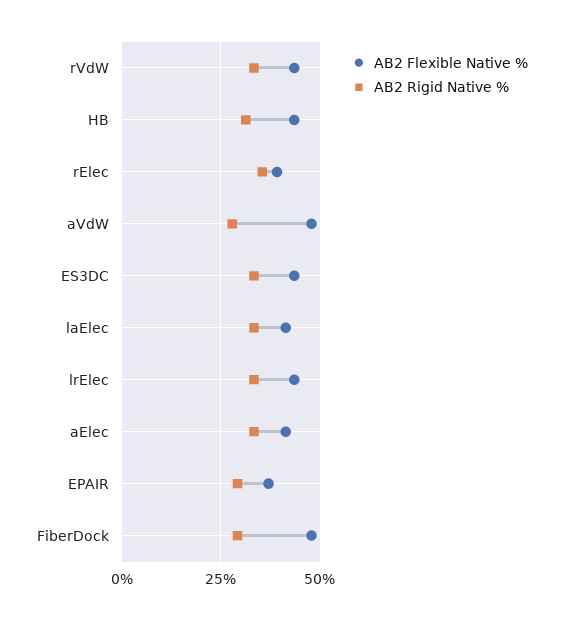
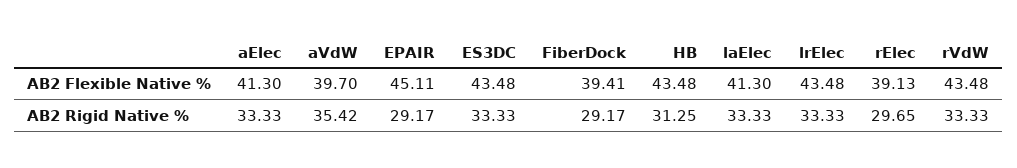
  {
    "AB2 Flexible Native %": {
      "rVdW": 43.48,
      "HB": 43.48,
      "rElec": 39.13,
-     "aVdW": 47.5,
+     "aVdW": 39.7,
      "ES3DC": 43.48,
      "laElec": 41.3,
      "lrElec": 43.48,
      "aElec": 41.3,
-     "EPAIR": 37.5,
+     "EPAIR": 45.11,
-     "FiberDock": 47.5
+     "FiberDock": 39.41
    },
    "AB2 Rigid Native %": {
      "rVdW": 33.33,
      "HB": 31.25,
-     "rElec": 35,
+     "rElec": 29.65,
-     "aVdW": 27.5,
+     "aVdW": 35.42,
      "ES3DC": 33.33,
      "laElec": 33.33,
      "lrElec": 33.33,
      "aElec": 33.33,
      "EPAIR": 29.17,
      "FiberDock": 29.17
    }
  }

